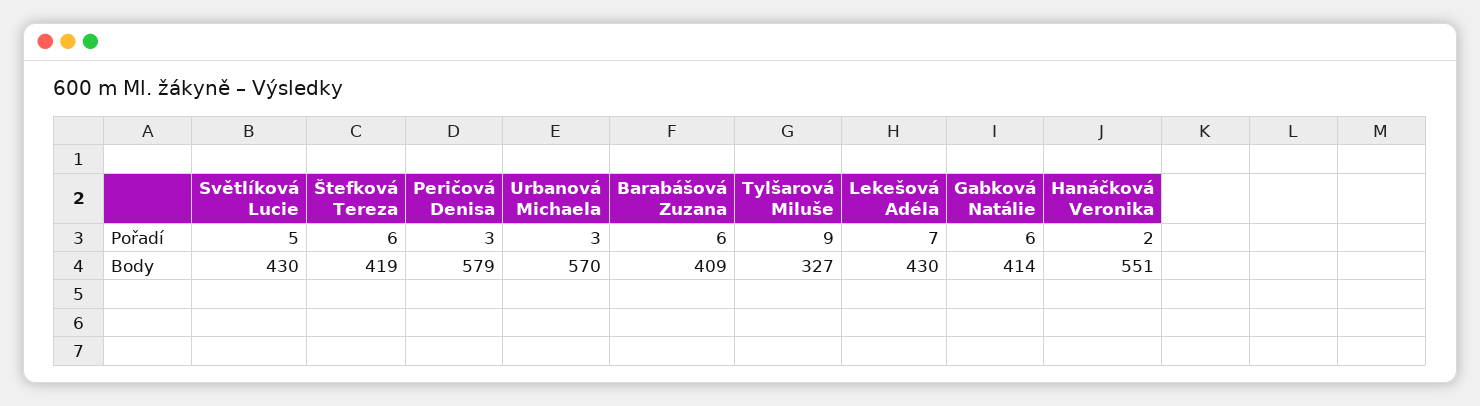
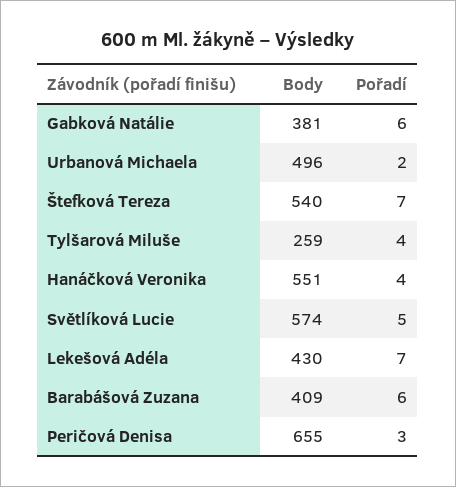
  {
    "Světlíková Lucie": {
      "Pořadí": 5,
-     "Body": 430
+     "Body": 574
    },
    "Štefková Tereza": {
-     "Pořadí": 6,
+     "Pořadí": 7,
-     "Body": 419
+     "Body": 540
    },
    "Peričová Denisa": {
      "Pořadí": 3,
-     "Body": 579
+     "Body": 655
    },
    "Urbanová Michaela": {
-     "Pořadí": 3,
+     "Pořadí": 2,
-     "Body": 570
+     "Body": 496
    },
    "Barabášová Zuzana": {
      "Pořadí": 6,
      "Body": 409
    },
    "Tylšarová Miluše": {
-     "Pořadí": 9,
+     "Pořadí": 4,
-     "Body": 327
+     "Body": 259
    },
    "Lekešová Adéla": {
      "Pořadí": 7,
      "Body": 430
    },
    "Gabková Natálie": {
      "Pořadí": 6,
-     "Body": 414
+     "Body": 381
    },
    "Hanáčková Veronika": {
-     "Pořadí": 2,
+     "Pořadí": 4,
      "Body": 551
    }
  }

